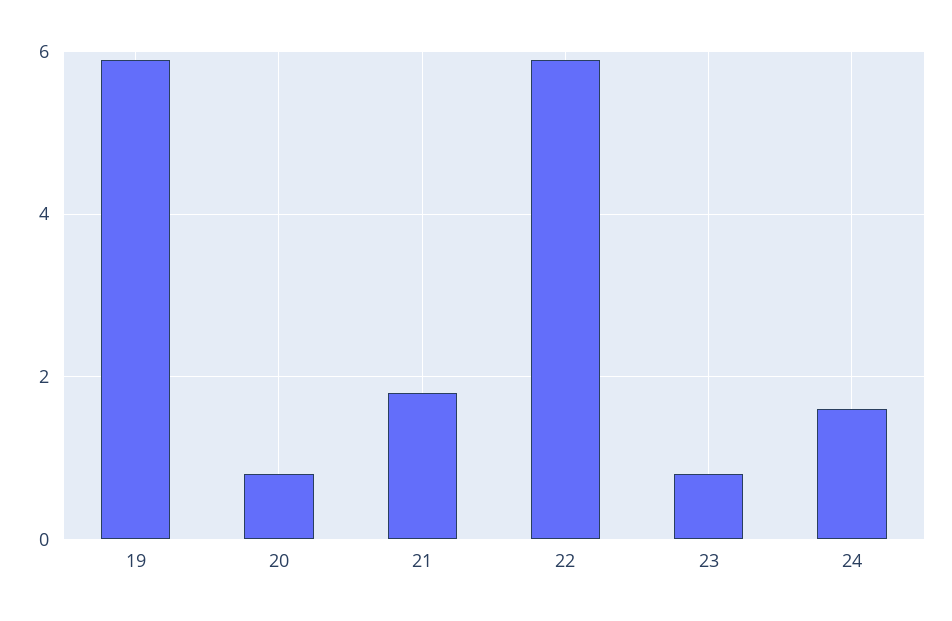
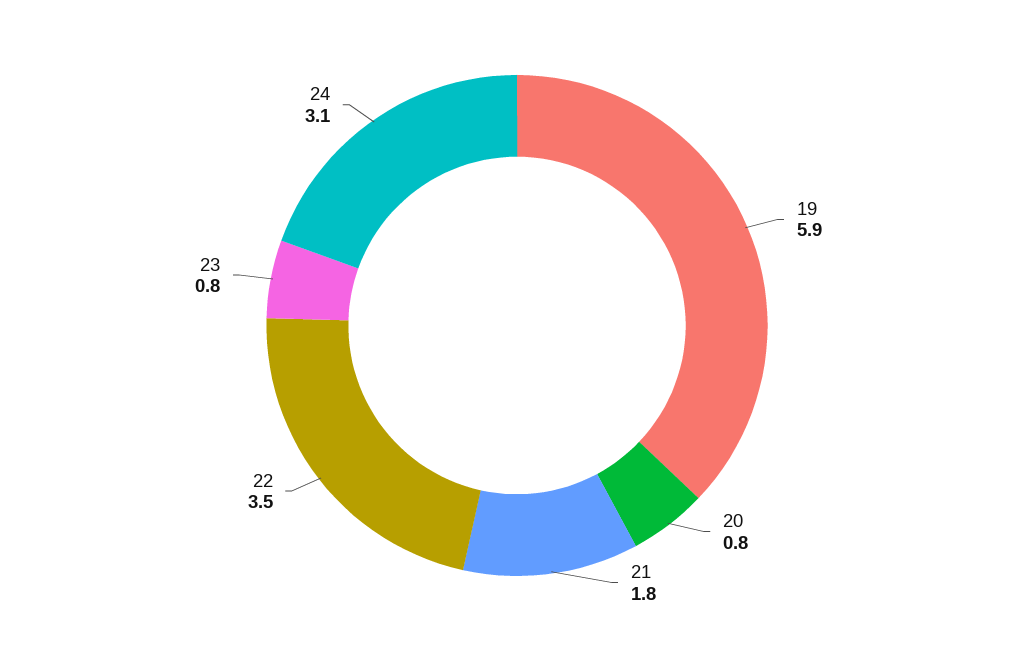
  {
    "19": 5.9,
    "20": 0.8,
    "21": 1.8,
-   "22": 6,
+   "22": 3.5,
    "23": 0.8,
-   "24": 1.5
+   "24": 3.1
  }

